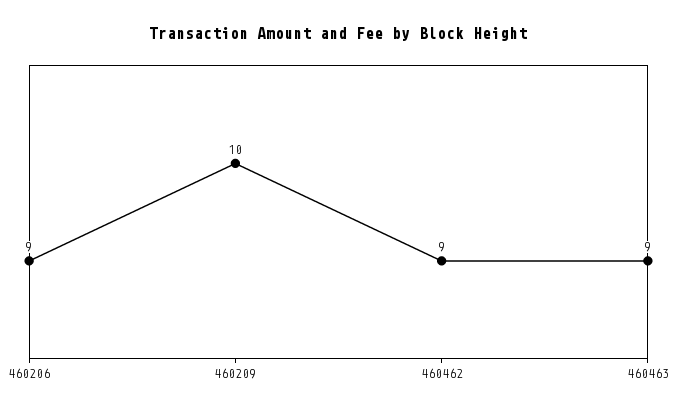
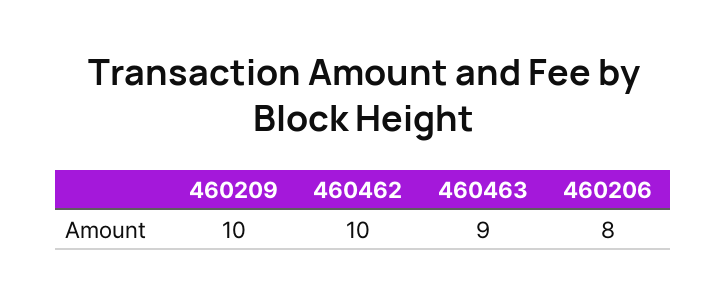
  {
-   "460206": 9,
+   "460206": 8,
    "460209": 10,
-   "460462": 9,
+   "460462": 10,
    "460463": 9
  }

